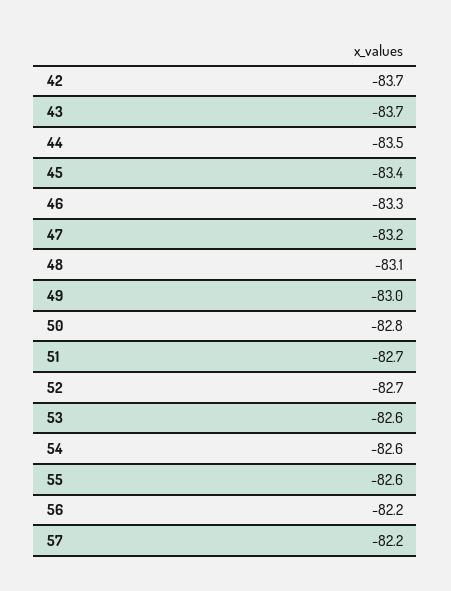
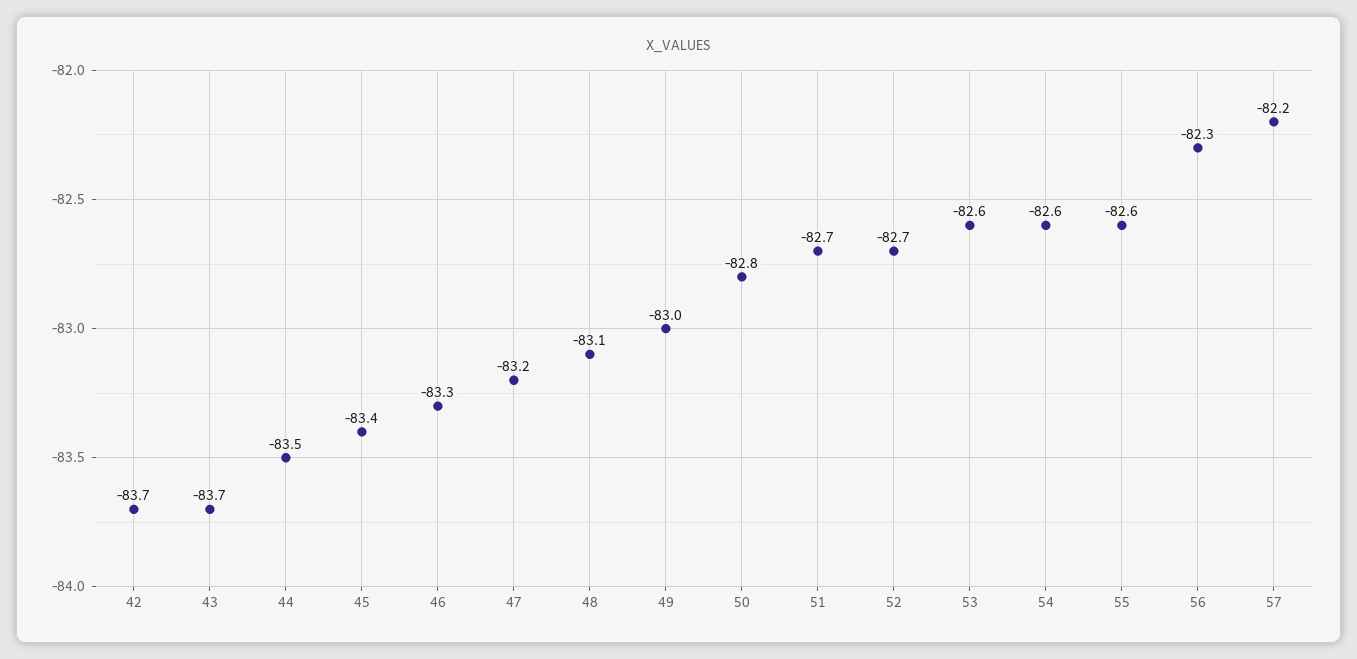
  {
    "42": -83.7,
    "43": -83.7,
    "44": -83.5,
    "45": -83.4,
    "46": -83.3,
    "47": -83.2,
    "48": -83.1,
    "49": -83,
    "50": -82.8,
    "51": -82.7,
    "52": -82.7,
    "53": -82.6,
    "54": -82.6,
    "55": -82.6,
-   "56": -82.2,
+   "56": -82.3,
    "57": -82.2
  }

